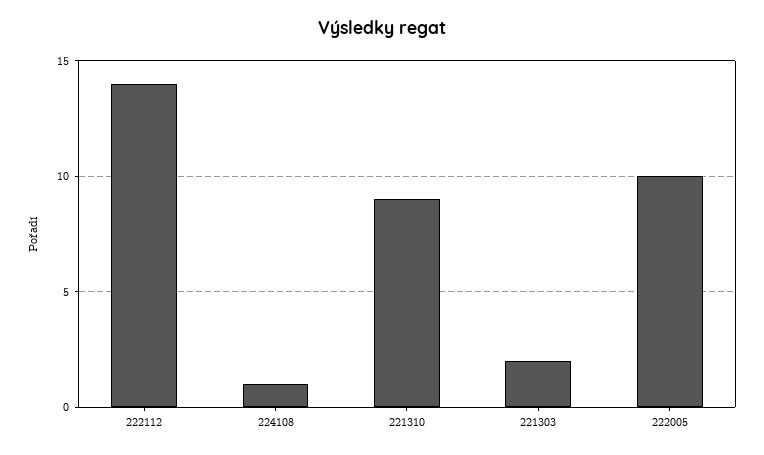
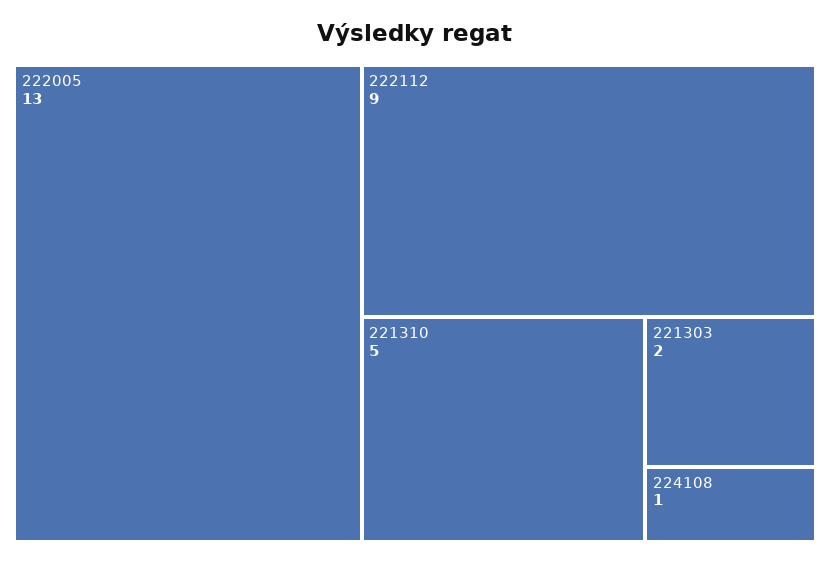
  {
-   "222112": 14,
+   "222112": 9,
    "224108": 1,
-   "221310": 9,
+   "221310": 5,
    "221303": 2,
-   "222005": 10
+   "222005": 13
  }

